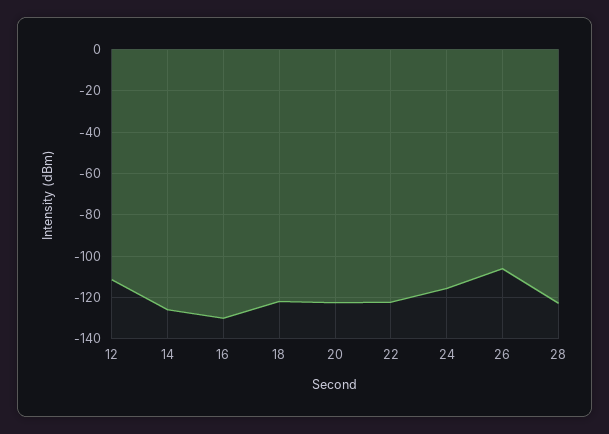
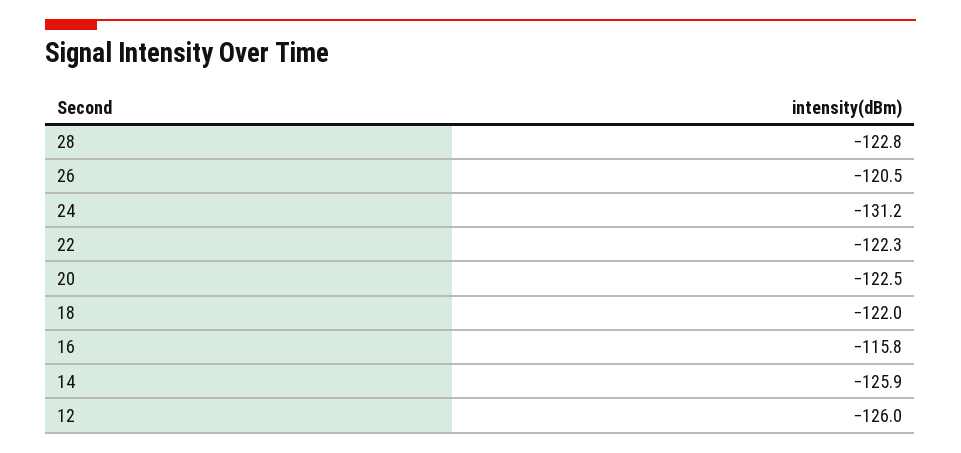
  {
-   "12": -110,
+   "12": -126,
    "14": -125.9,
-   "16": -130,
+   "16": -115.8,
    "18": -122,
    "20": -122.5,
    "22": -122.3,
-   "24": -115,
+   "24": -131.2,
-   "26": -105,
+   "26": -120.5,
    "28": -122.8
  }

